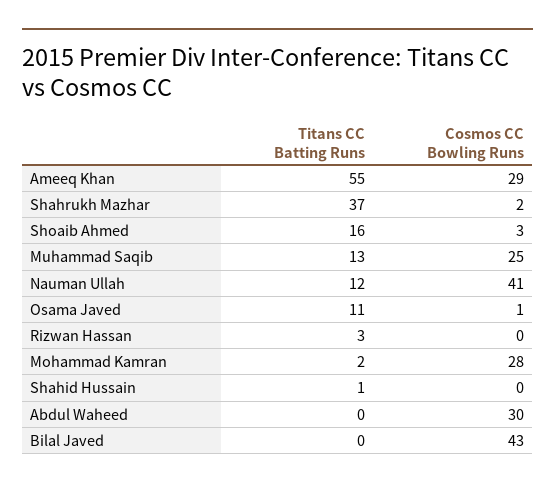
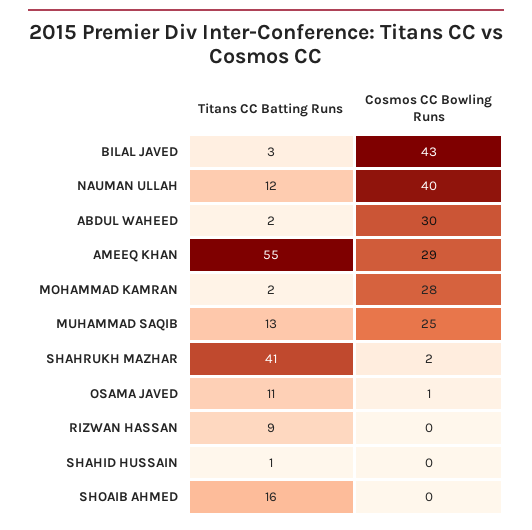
  {
    "Titans CC Batting Runs": {
      "Ameeq Khan": 55,
-     "Shahrukh Mazhar": 37,
+     "Shahrukh Mazhar": 41,
      "Shoaib Ahmed": 16,
      "Muhammad Saqib": 13,
      "Nauman Ullah": 12,
      "Osama Javed": 11,
-     "Rizwan Hassan": 3,
+     "Rizwan Hassan": 9,
      "Mohammad Kamran": 2,
      "Shahid Hussain": 1,
-     "Abdul Waheed": 0,
+     "Abdul Waheed": 2,
-     "Bilal Javed": 0
+     "Bilal Javed": 3
    },
    "Cosmos CC Bowling Runs": {
      "Ameeq Khan": 29,
      "Shahrukh Mazhar": 2,
-     "Shoaib Ahmed": 3,
+     "Shoaib Ahmed": 0,
      "Muhammad Saqib": 25,
-     "Nauman Ullah": 41,
+     "Nauman Ullah": 40,
      "Osama Javed": 1,
      "Rizwan Hassan": 0,
      "Mohammad Kamran": 28,
      "Shahid Hussain": 0,
      "Abdul Waheed": 30,
      "Bilal Javed": 43
    }
  }

